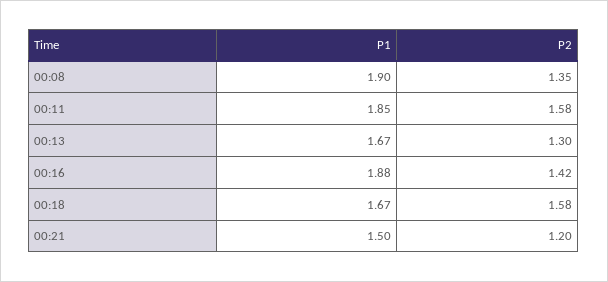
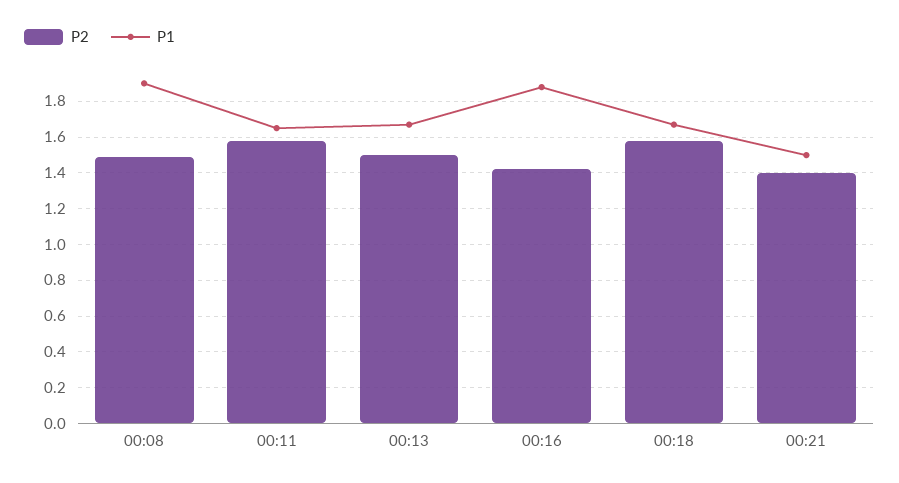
  {
    "P1": {
      "00:08": 1.9,
-     "00:11": 1.85,
+     "00:11": 1.65,
      "00:13": 1.67,
      "00:16": 1.88,
      "00:18": 1.67,
      "00:21": 1.5
    },
    "P2": {
-     "00:08": 1.35,
+     "00:08": 1.5,
      "00:11": 1.58,
-     "00:13": 1.3,
+     "00:13": 1.5,
      "00:16": 1.42,
      "00:18": 1.58,
-     "00:21": 1.2
+     "00:21": 1.4
    }
  }

